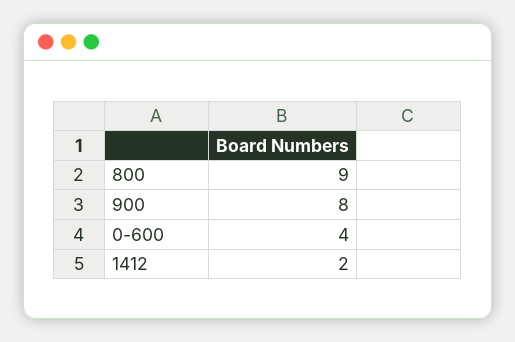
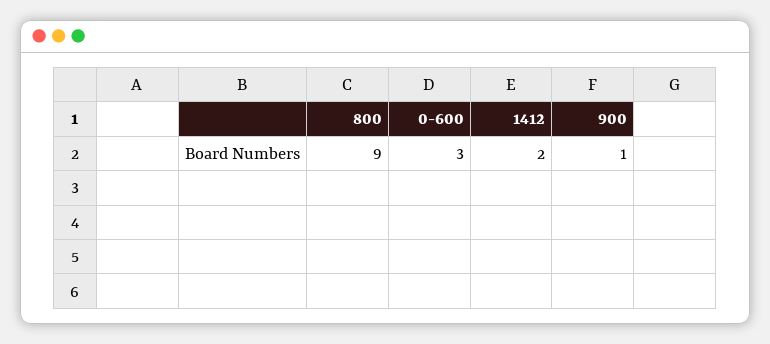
  {
    "800": 9,
-   "900": 8,
+   "900": 1,
-   "0-600": 4,
+   "0-600": 3,
    "1412": 2
  }

